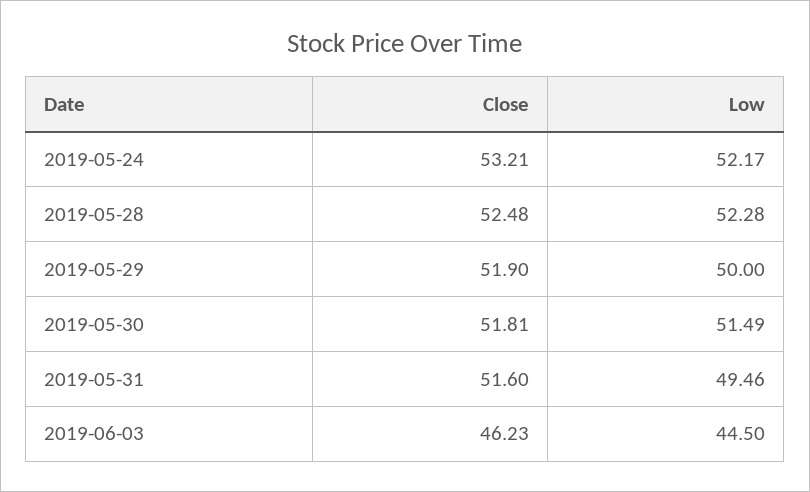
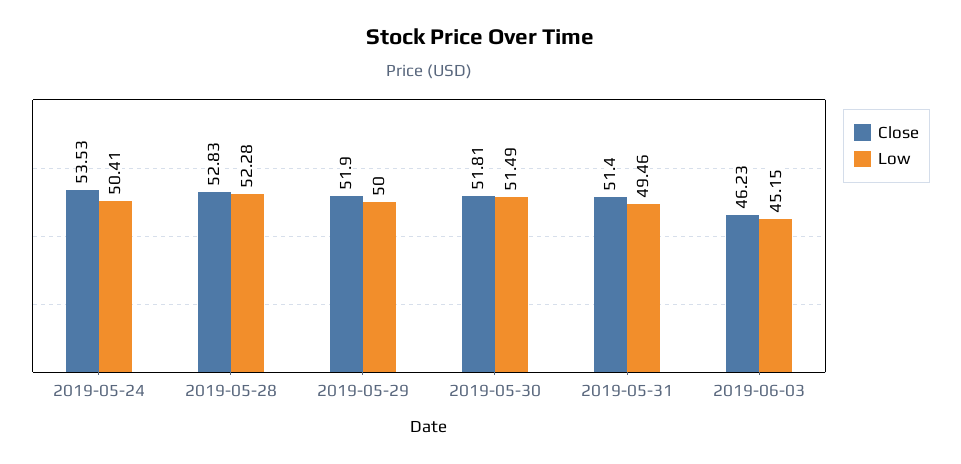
  {
    "Close": {
-     "2019-05-24": 53.21,
+     "2019-05-24": 53.53,
-     "2019-05-28": 52.48,
+     "2019-05-28": 52.83,
      "2019-05-29": 51.9,
      "2019-05-30": 51.81,
-     "2019-05-31": 51.6,
+     "2019-05-31": 51.4,
      "2019-06-03": 46.23
    },
    "Low": {
-     "2019-05-24": 52.17,
+     "2019-05-24": 50.41,
      "2019-05-28": 52.28,
      "2019-05-29": 50,
      "2019-05-30": 51.49,
      "2019-05-31": 49.46,
-     "2019-06-03": 44.5
+     "2019-06-03": 45.15
    }
  }

